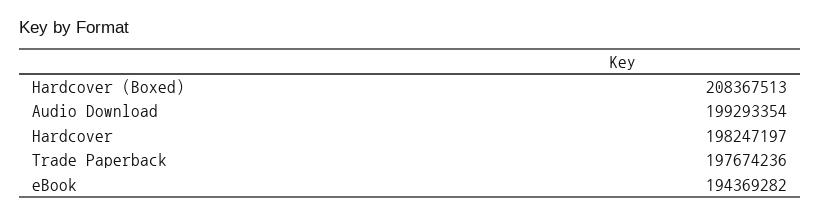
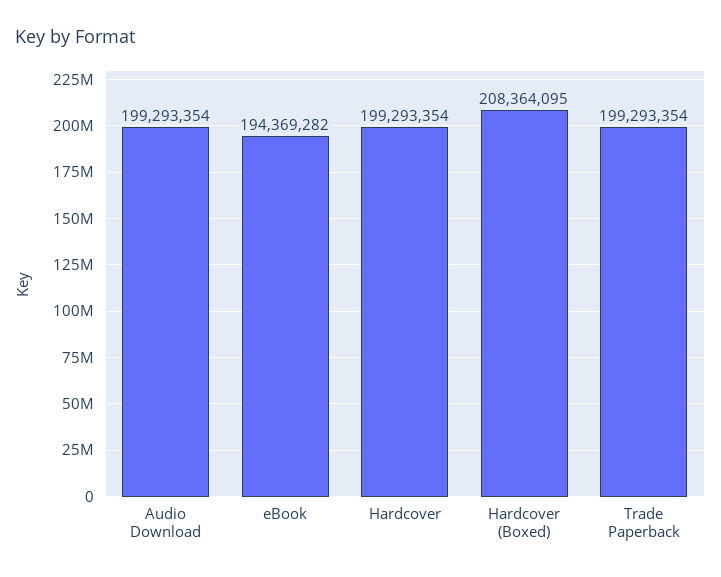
  {
-   "Hardcover (Boxed)": 208367513,
+   "Hardcover (Boxed)": 208364095,
    "Audio Download": 199293354,
-   "Hardcover": 198247197,
+   "Hardcover": 199293354,
-   "Trade Paperback": 197674236,
+   "Trade Paperback": 199293354,
    "eBook": 194369282
  }

